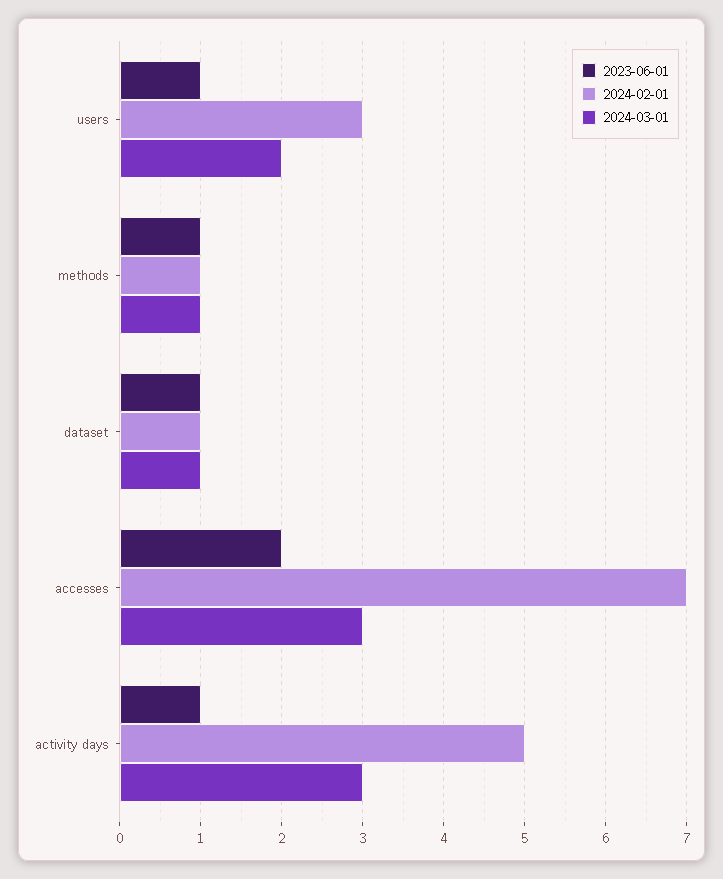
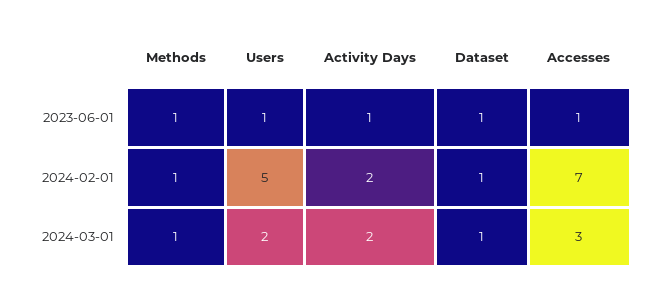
  {
    "2023-06-01": {
      "users": 1,
      "methods": 1,
      "dataset": 1,
-     "accesses": 2,
+     "accesses": 1,
      "activity days": 1
    },
    "2024-02-01": {
-     "users": 3,
+     "users": 5,
      "methods": 1,
      "dataset": 1,
      "accesses": 7,
-     "activity days": 5
+     "activity days": 2
    },
    "2024-03-01": {
      "users": 2,
      "methods": 1,
      "dataset": 1,
      "accesses": 3,
-     "activity days": 3
+     "activity days": 2
    }
  }

